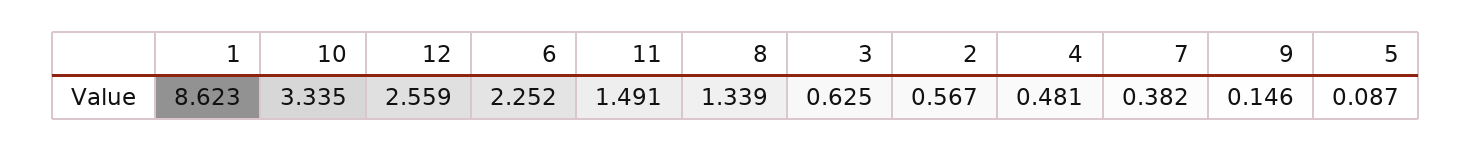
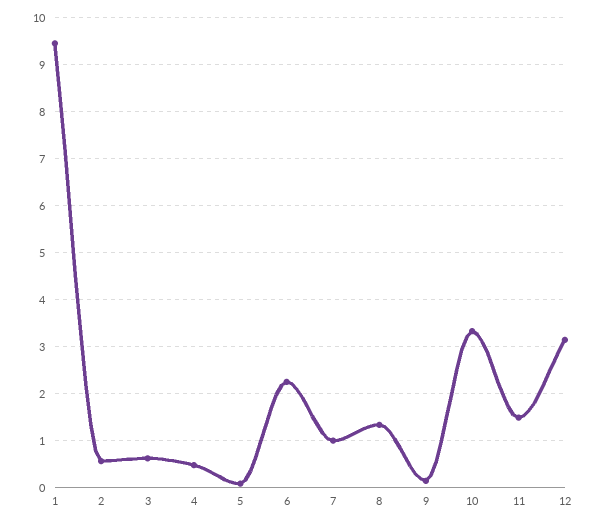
  {
-   "1": 8.623,
+   "1": 9.4,
    "10": 3.335,
-   "12": 2.559,
+   "12": 3.2,
    "6": 2.252,
    "11": 1.491,
    "8": 1.339,
    "3": 0.625,
    "2": 0.567,
    "4": 0.481,
-   "7": 0.382,
+   "7": 1,
    "9": 0.146,
    "5": 0.087
  }

